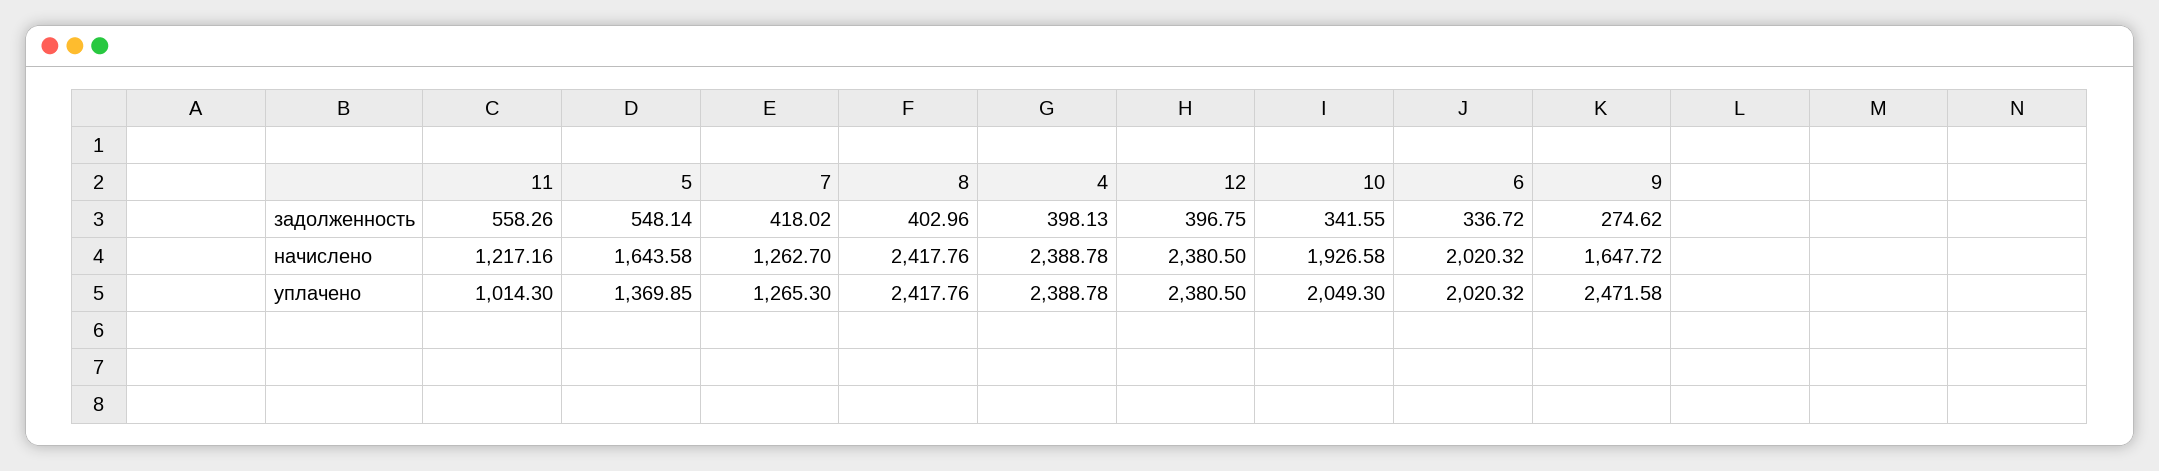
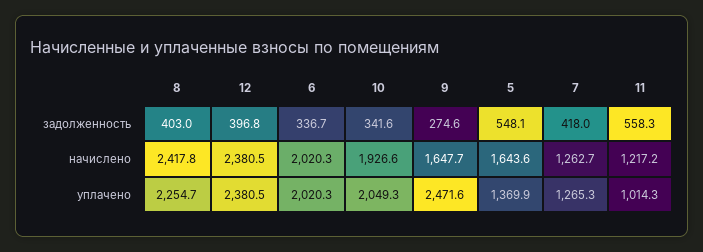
  {
    "11": {
      "задолженность": 558.26,
      "начислено": 1217.16,
      "уплачено": 1014.3
    },
    "5": {
      "задолженность": 548.14,
      "начислено": 1643.58,
      "уплачено": 1369.85
    },
    "7": {
      "задолженность": 418.02,
      "начислено": 1262.7,
      "уплачено": 1265.3
    },
    "8": {
      "задолженность": 402.96,
      "начислено": 2417.76,
-     "уплачено": 2417.76
+     "уплачено": 2254.7
    },
-   "4": {
-     "задолженность": 398.13,
-     "начислено": 2388.78,
-     "уплачено": 2388.78
-   },
    "12": {
      "задолженность": 396.75,
      "начислено": 2380.5,
      "уплачено": 2380.5
    },
    "10": {
      "задолженность": 341.55,
      "начислено": 1926.58,
      "уплачено": 2049.3
    },
    "6": {
      "задолженность": 336.72,
      "начислено": 2020.32,
      "уплачено": 2020.32
    },
    "9": {
      "задолженность": 274.62,
      "начислено": 1647.72,
      "уплачено": 2471.58
    }
  }

